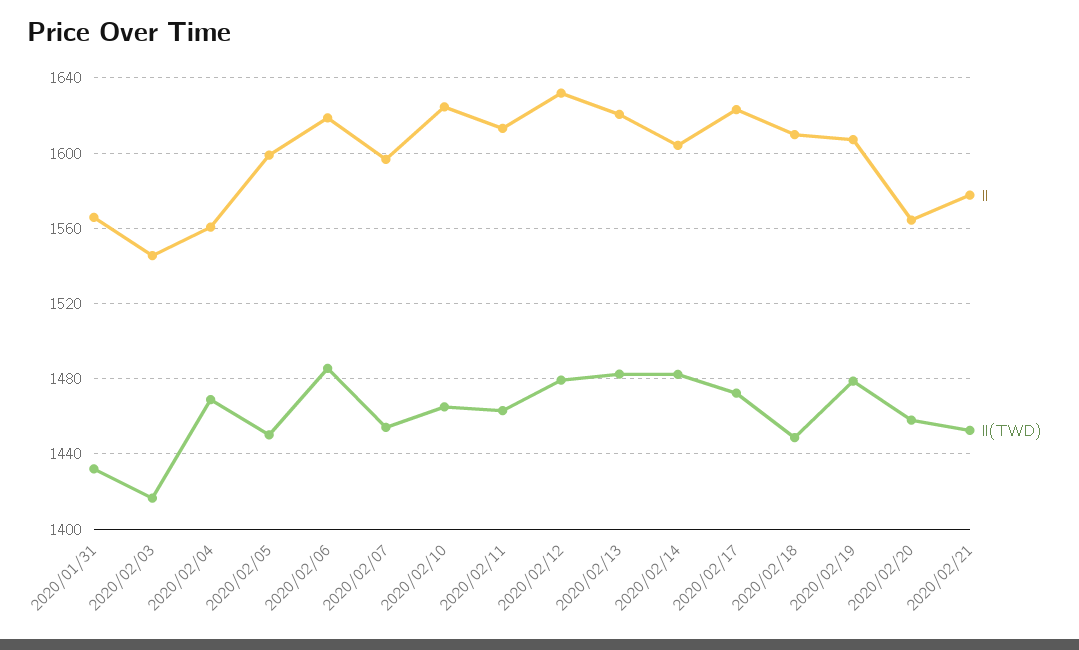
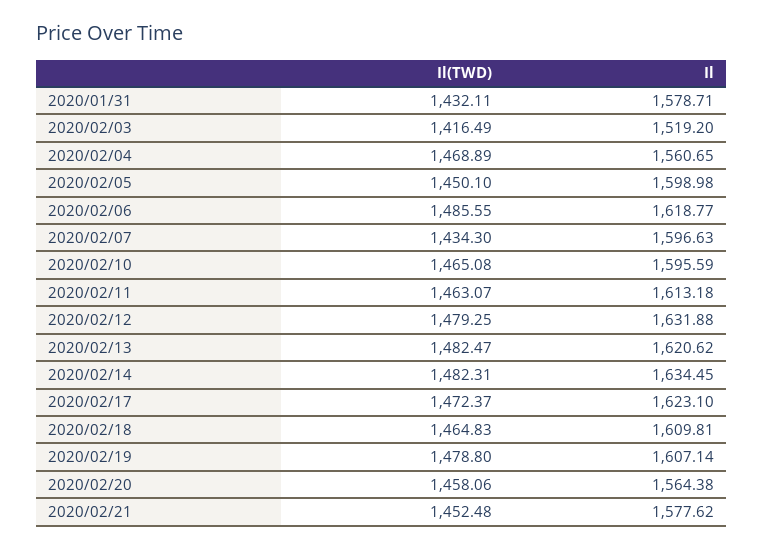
  {
    "Il": {
-     "2020/01/31": 1565,
+     "2020/01/31": 1578.71,
-     "2020/02/03": 1545,
+     "2020/02/03": 1519.2,
      "2020/02/04": 1560.65,
      "2020/02/05": 1598.98,
      "2020/02/06": 1618.77,
      "2020/02/07": 1596.63,
-     "2020/02/10": 1625,
+     "2020/02/10": 1595.59,
      "2020/02/11": 1613.18,
      "2020/02/12": 1631.88,
      "2020/02/13": 1620.62,
-     "2020/02/14": 1605,
+     "2020/02/14": 1634.45,
      "2020/02/17": 1623.1,
      "2020/02/18": 1609.81,
      "2020/02/19": 1607.14,
      "2020/02/20": 1564.38,
      "2020/02/21": 1577.62
    },
    "Il(TWD)": {
      "2020/01/31": 1432.11,
      "2020/02/03": 1416.49,
      "2020/02/04": 1468.89,
      "2020/02/05": 1450.1,
      "2020/02/06": 1485.55,
-     "2020/02/07": 1455,
+     "2020/02/07": 1434.3,
      "2020/02/10": 1465.08,
      "2020/02/11": 1463.07,
      "2020/02/12": 1479.25,
      "2020/02/13": 1482.47,
      "2020/02/14": 1482.31,
      "2020/02/17": 1472.37,
-     "2020/02/18": 1450,
+     "2020/02/18": 1464.83,
      "2020/02/19": 1478.8,
      "2020/02/20": 1458.06,
      "2020/02/21": 1452.48
    }
  }

